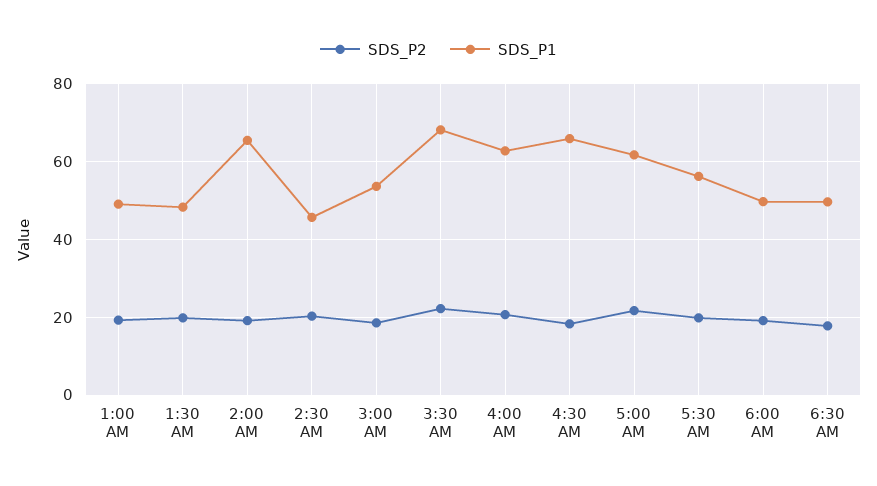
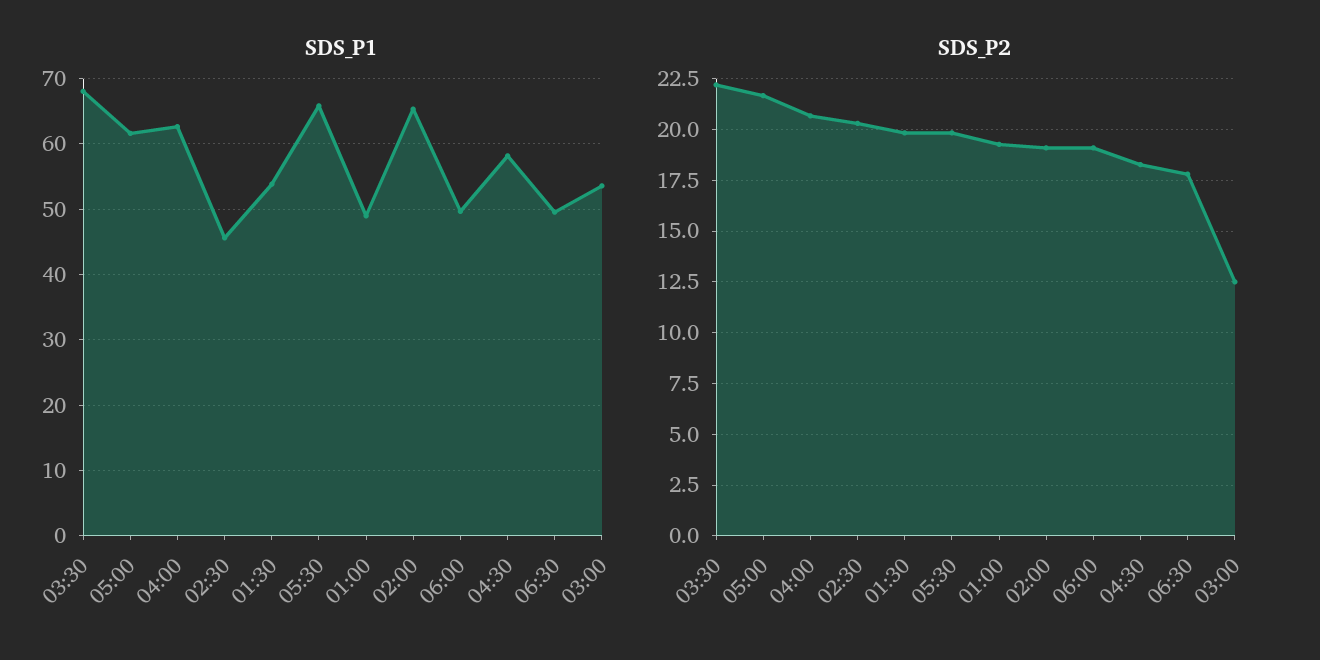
  {
    "SDS_P2": {
      "1:00 AM": 19.5,
      "1:30 AM": 20,
      "2:00 AM": 19,
      "2:30 AM": 20.5,
-     "3:00 AM": 18,
+     "3:00 AM": 12.5,
      "3:30 AM": 22,
      "4:00 AM": 20.5,
      "4:30 AM": 18.5,
      "5:00 AM": 21.5,
      "5:30 AM": 20,
      "6:00 AM": 19,
      "6:30 AM": 18
    },
    "SDS_P1": {
      "1:00 AM": 49,
-     "1:30 AM": 48,
+     "1:30 AM": 54,
      "2:00 AM": 65,
      "2:30 AM": 46,
      "3:00 AM": 54,
      "3:30 AM": 68,
      "4:00 AM": 63,
-     "4:30 AM": 66,
+     "4:30 AM": 58,
      "5:00 AM": 62,
-     "5:30 AM": 56,
+     "5:30 AM": 66,
      "6:00 AM": 50,
      "6:30 AM": 50
    }
  }

